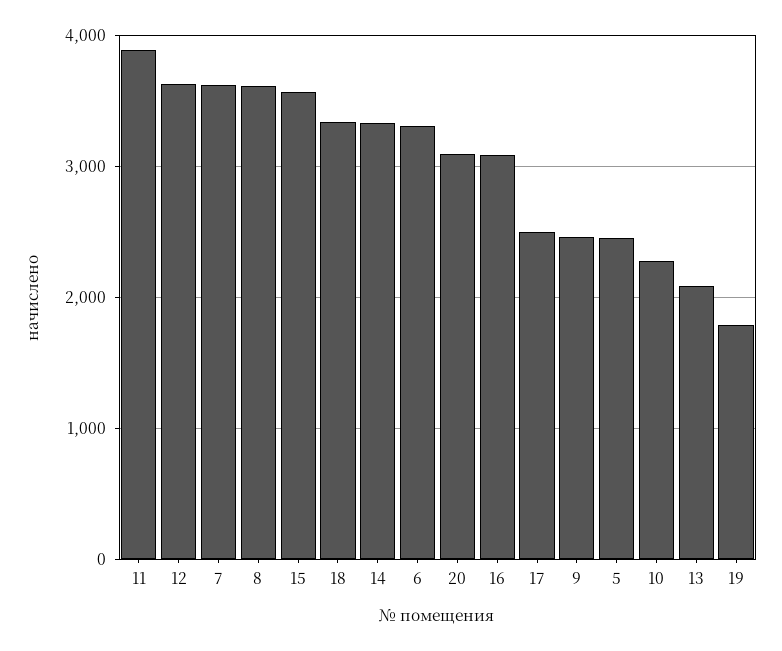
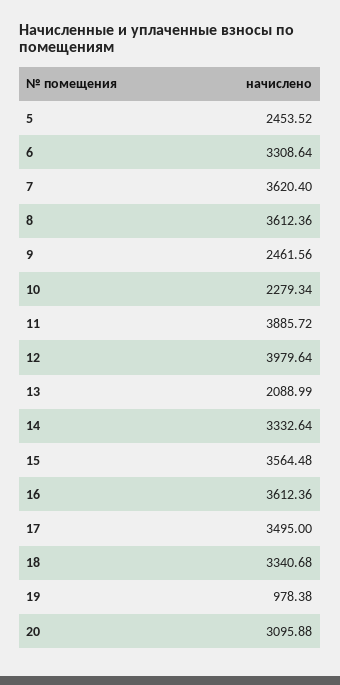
  {
    "11": 3885.72,
-   "12": 3600,
+   "12": 3979.64,
    "7": 3620.4,
    "8": 3612.36,
    "15": 3564.48,
    "18": 3340.68,
    "14": 3332.64,
    "6": 3308.64,
    "20": 3095.88,
-   "16": 3100,
+   "16": 3612.36,
-   "17": 2500,
+   "17": 3495,
    "9": 2461.56,
    "5": 2453.52,
    "10": 2279.34,
    "13": 2088.99,
-   "19": 1800
+   "19": 978.38
  }

